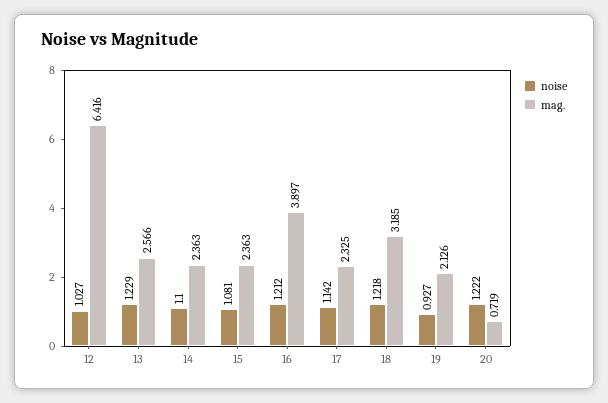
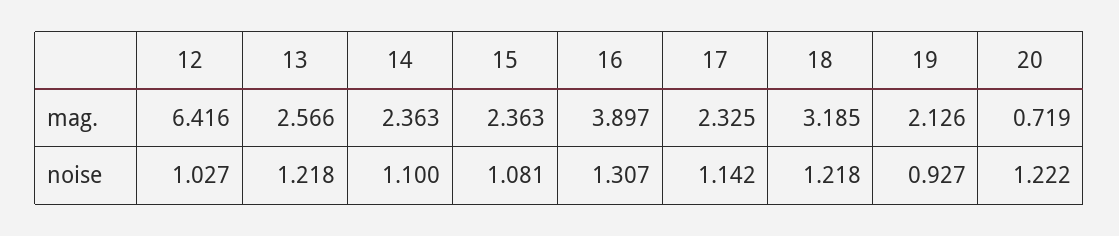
  {
    "noise": {
      "12": 1.027,
-     "13": 1.229,
+     "13": 1.218,
      "14": 1.1,
      "15": 1.081,
-     "16": 1.212,
+     "16": 1.307,
      "17": 1.142,
      "18": 1.218,
      "19": 0.927,
      "20": 1.222
    },
    "mag.": {
      "12": 6.416,
      "13": 2.566,
      "14": 2.363,
      "15": 2.363,
      "16": 3.897,
      "17": 2.325,
      "18": 3.185,
      "19": 2.126,
      "20": 0.719
    }
  }

